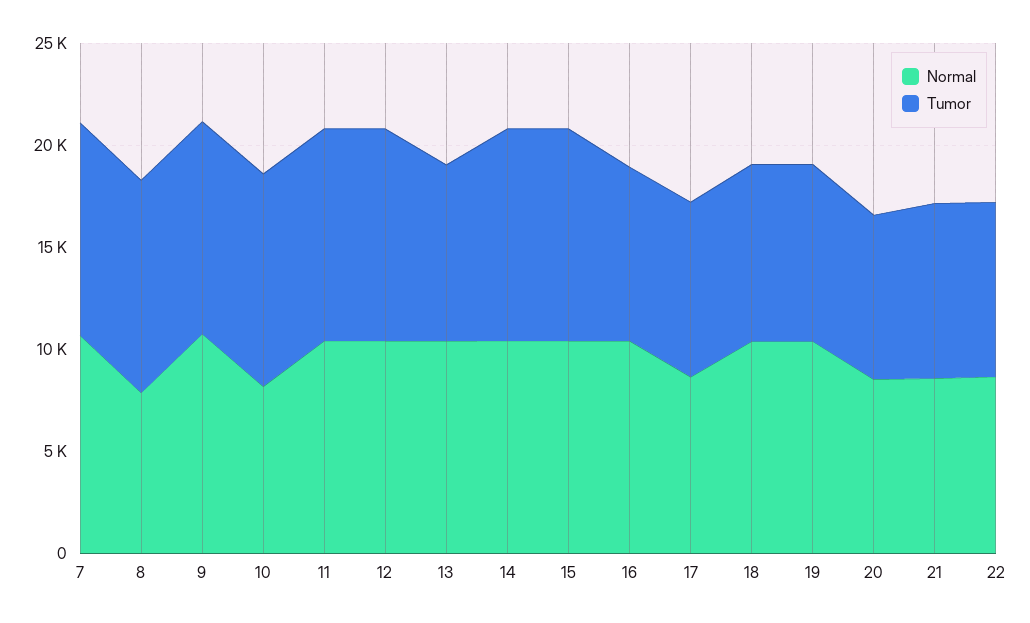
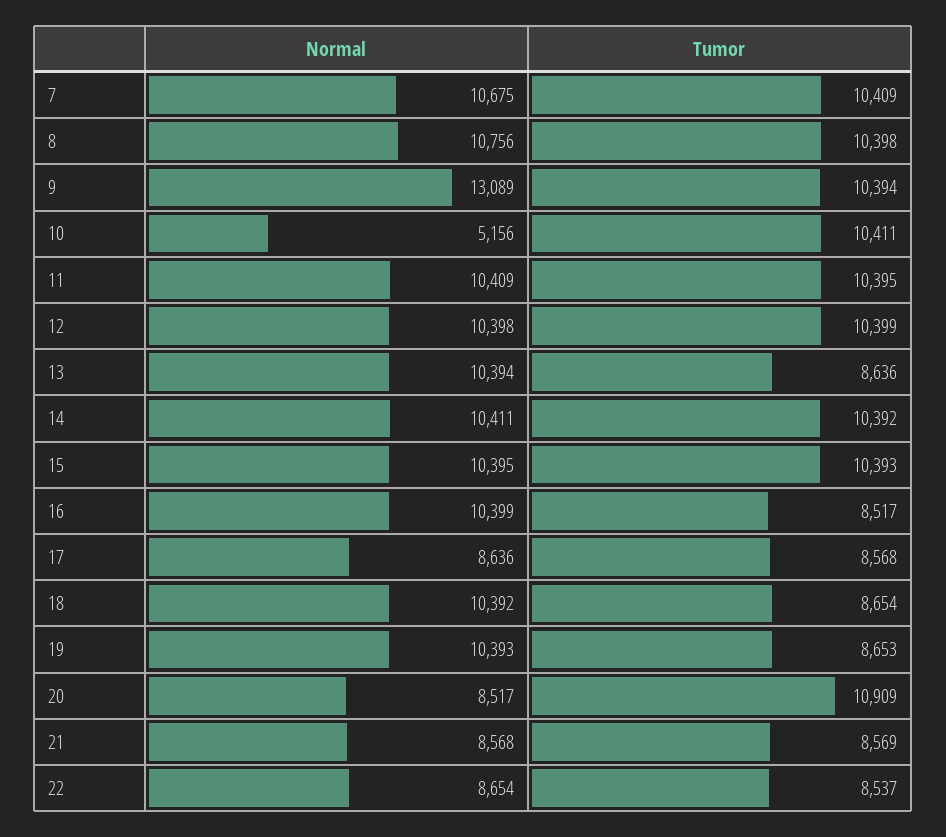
  {
    "Normal": {
      "7": 10675,
-     "8": 8000,
+     "8": 10756,
-     "9": 11000,
+     "9": 13089,
-     "10": 8000,
+     "10": 5156,
      "11": 10409,
      "12": 10398,
      "13": 10394,
      "14": 10411,
      "15": 10395,
      "16": 10399,
      "17": 8636,
      "18": 10392,
      "19": 10393,
      "20": 8517,
      "21": 8568,
      "22": 8654
    },
    "Tumor": {
      "7": 10409,
      "8": 10398,
      "9": 10394,
      "10": 10411,
      "11": 10395,
      "12": 10399,
      "13": 8636,
      "14": 10392,
      "15": 10393,
      "16": 8517,
      "17": 8568,
      "18": 8654,
      "19": 8653,
-     "20": 8000,
+     "20": 10909,
      "21": 8569,
      "22": 8537
    }
  }

